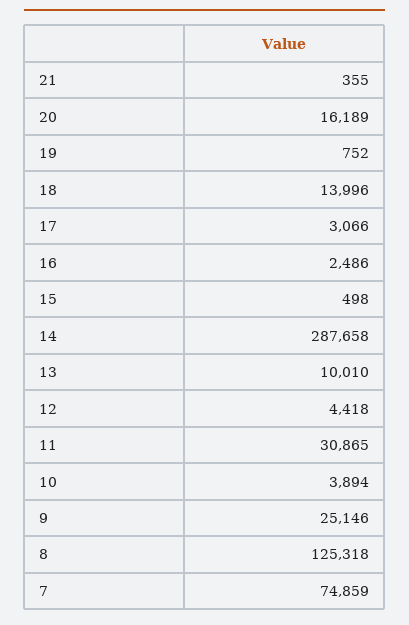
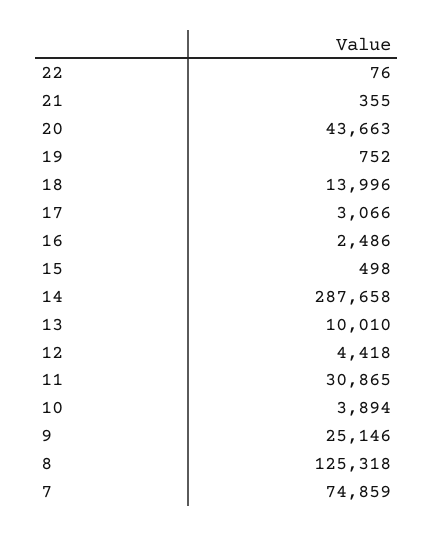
  {
    "21": 355,
-   "20": 16189,
+   "20": 43663,
    "19": 752,
    "18": 13996,
    "17": 3066,
    "16": 2486,
    "15": 498,
    "14": 287658,
    "13": 10010,
    "12": 4418,
    "11": 30865,
    "10": 3894,
    "9": 25146,
    "8": 125318,
-   "7": 74859
+   "7": 74859,
+   "22": 76
  }

